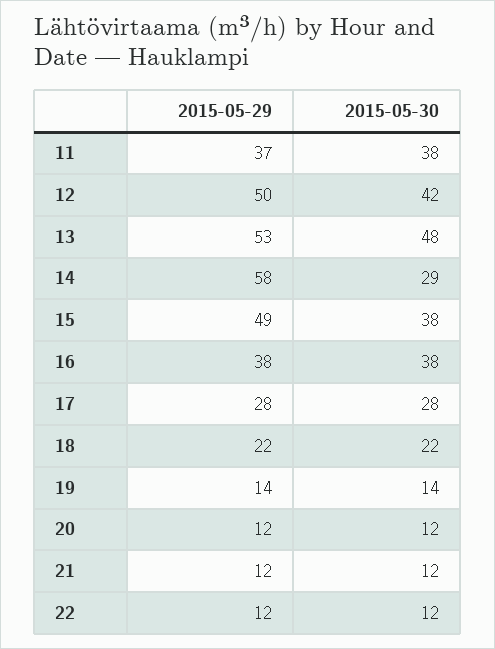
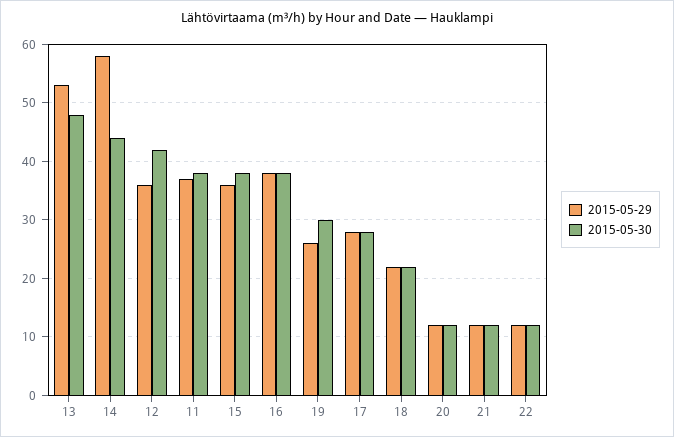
  {
    "2015-05-29": {
      "11": 37,
-     "12": 50,
+     "12": 35,
      "13": 53,
      "14": 58,
-     "15": 49,
+     "15": 35,
      "16": 38,
      "17": 28,
      "18": 22,
-     "19": 14,
+     "19": 25,
      "20": 12,
      "21": 12,
      "22": 12
    },
    "2015-05-30": {
      "11": 38,
      "12": 42,
      "13": 48,
-     "14": 29,
+     "14": 45,
      "15": 38,
      "16": 38,
      "17": 28,
      "18": 22,
-     "19": 14,
+     "19": 30,
      "20": 12,
      "21": 12,
      "22": 12
    }
  }

